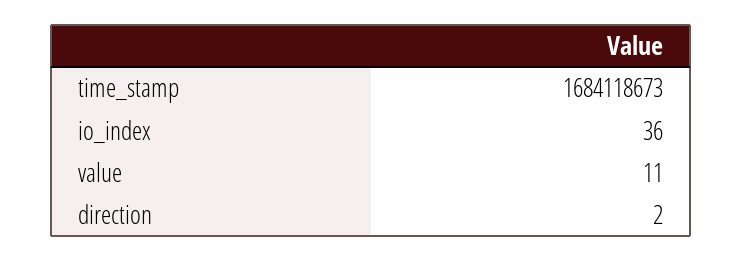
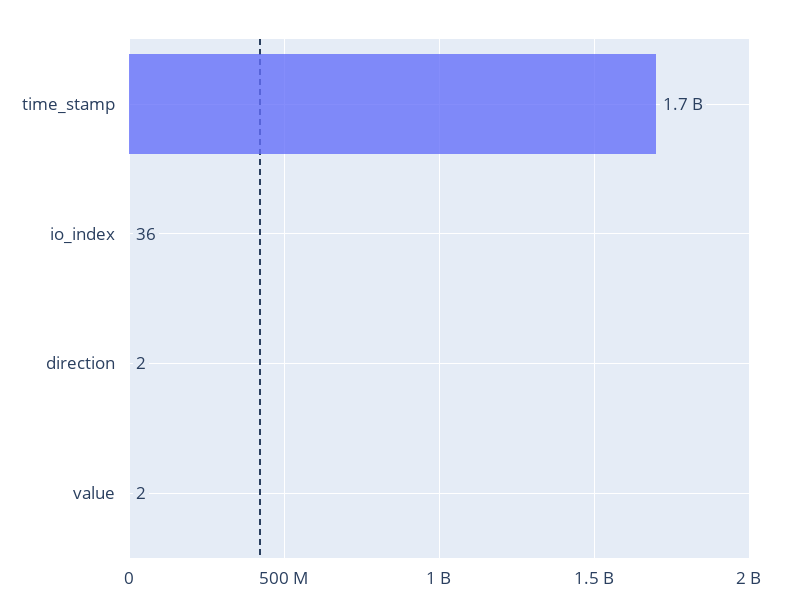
  {
    "time_stamp": 1684118673,
    "io_index": 36,
-   "value": 11,
+   "value": 2,
    "direction": 2
  }

